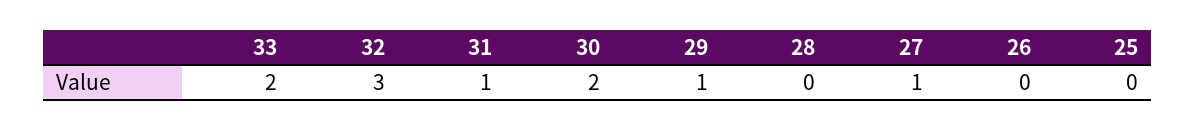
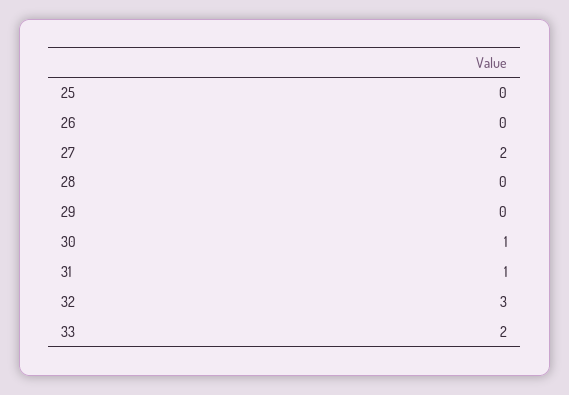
  {
    "33": 2,
    "32": 3,
    "31": 1,
-   "30": 2,
+   "30": 1,
-   "29": 1,
+   "29": 0,
    "28": 0,
-   "27": 1,
+   "27": 2,
    "26": 0,
    "25": 0
  }

